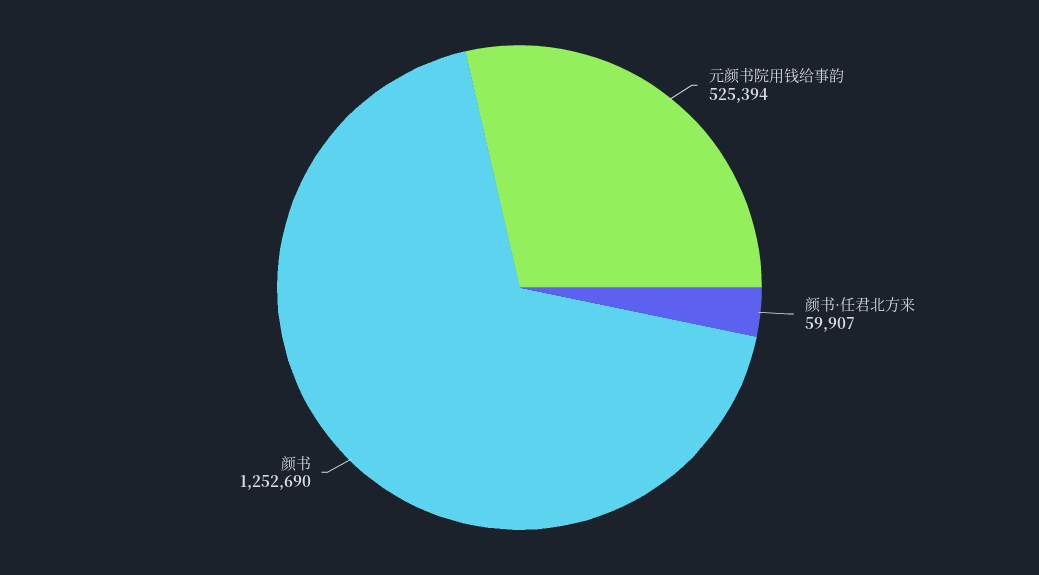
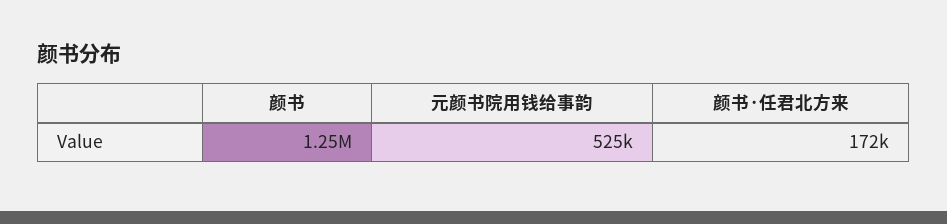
  {
    "元颜书院用钱给事韵": 525394,
-   "颜书·任君北方来": 59907,
+   "颜书·任君北方来": 172000,
    "颜书": 1252690
  }

